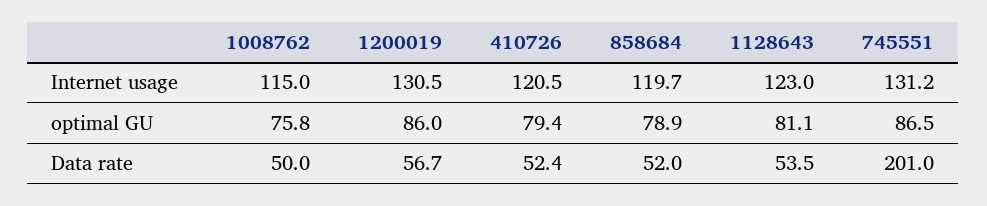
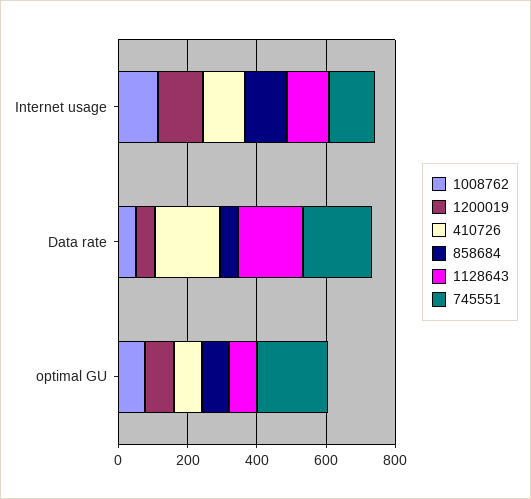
  {
    "1008762": {
      "Internet usage": 115,
      "optimal GU": 75.8,
      "Data rate": 50
    },
    "1200019": {
      "Internet usage": 130.5,
      "optimal GU": 86,
      "Data rate": 56.7
    },
    "410726": {
      "Internet usage": 120.5,
      "optimal GU": 79.4,
-     "Data rate": 52.4
+     "Data rate": 200
    },
    "858684": {
      "Internet usage": 119.7,
      "optimal GU": 78.9,
      "Data rate": 52
    },
    "1128643": {
      "Internet usage": 123,
      "optimal GU": 81.1,
-     "Data rate": 53.5
+     "Data rate": 200
    },
    "745551": {
      "Internet usage": 131.2,
-     "optimal GU": 86.5,
+     "optimal GU": 200,
      "Data rate": 201
    }
  }

